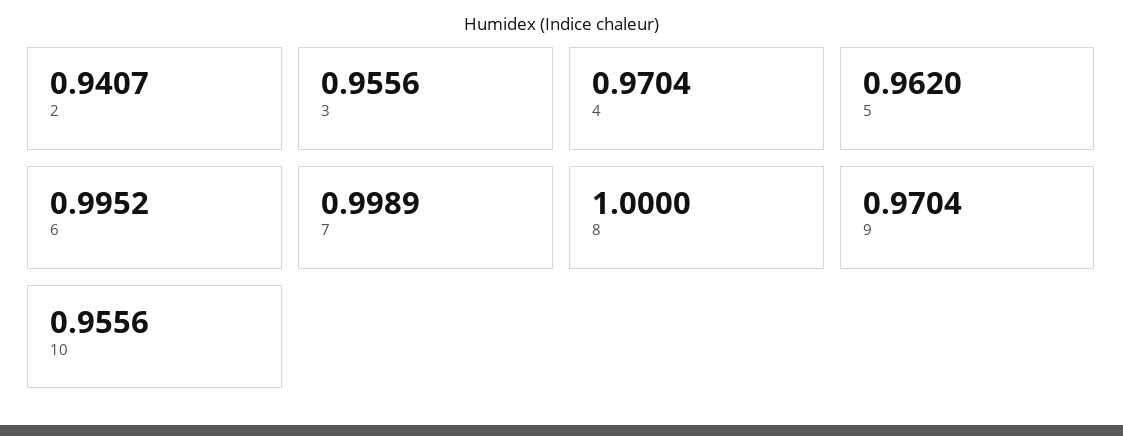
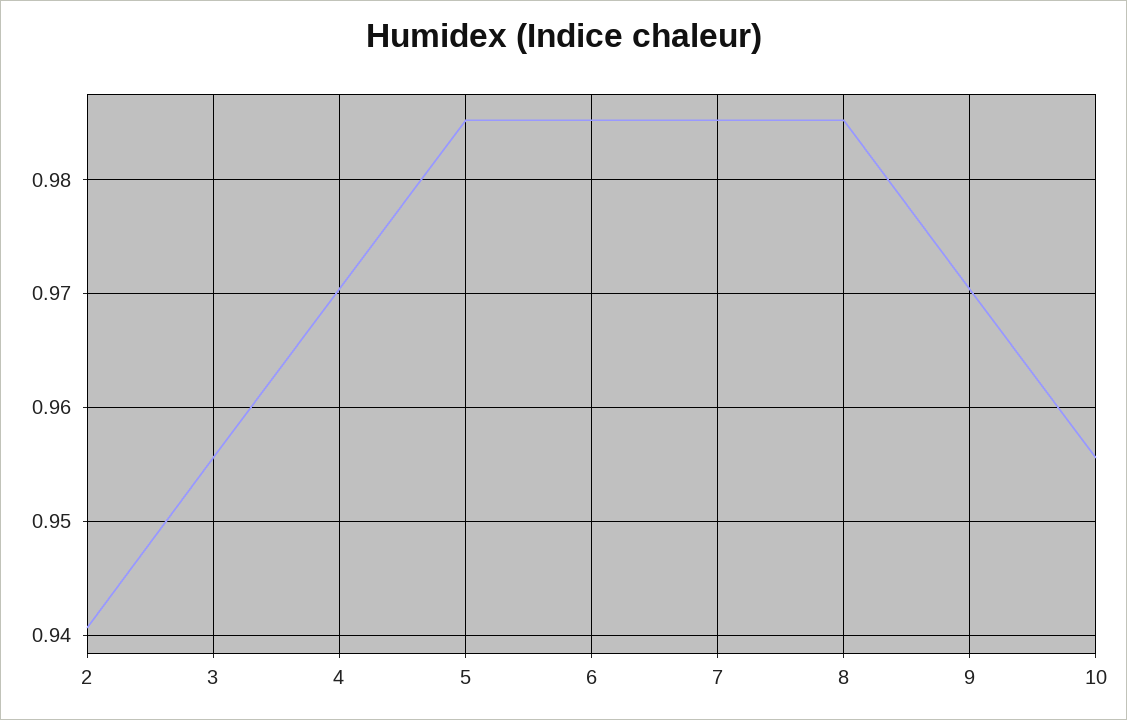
  {
    "2": 0.9407,
    "3": 0.9556,
    "4": 0.9704,
-   "5": 0.962,
+   "5": 0.985,
-   "6": 0.9952,
+   "6": 0.985,
-   "7": 0.9989,
+   "7": 0.985,
-   "8": 1,
+   "8": 0.985,
    "9": 0.9704,
    "10": 0.9556
  }

